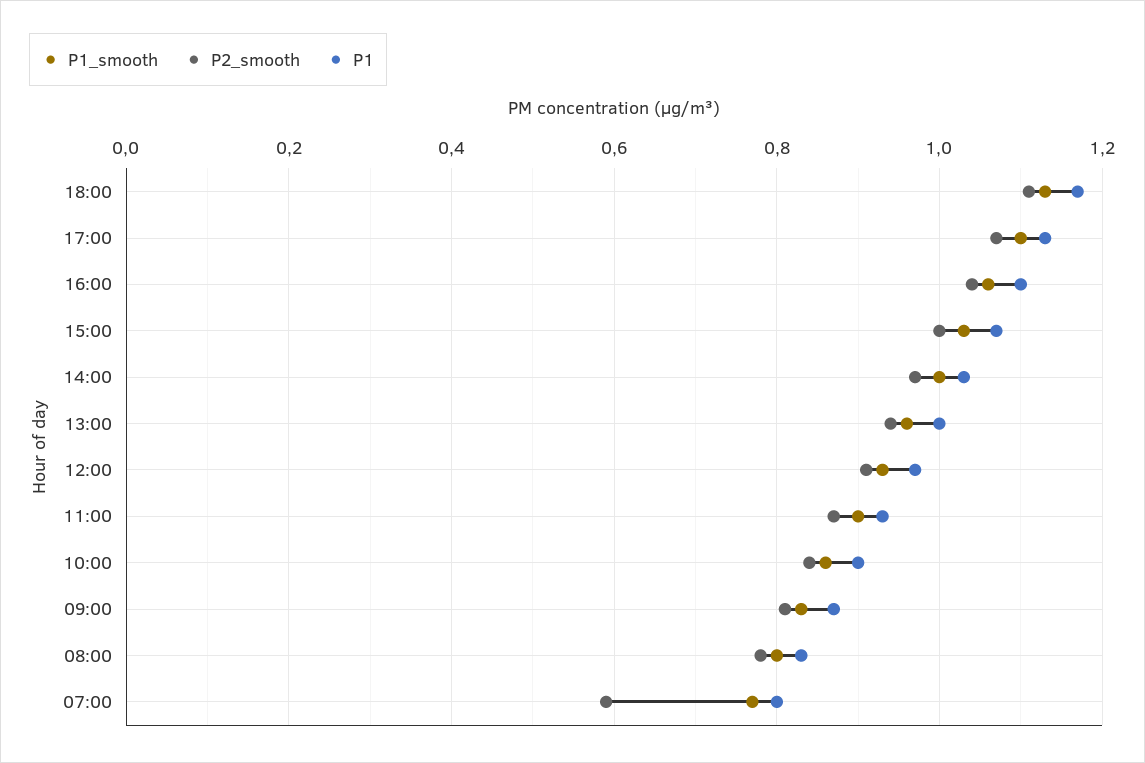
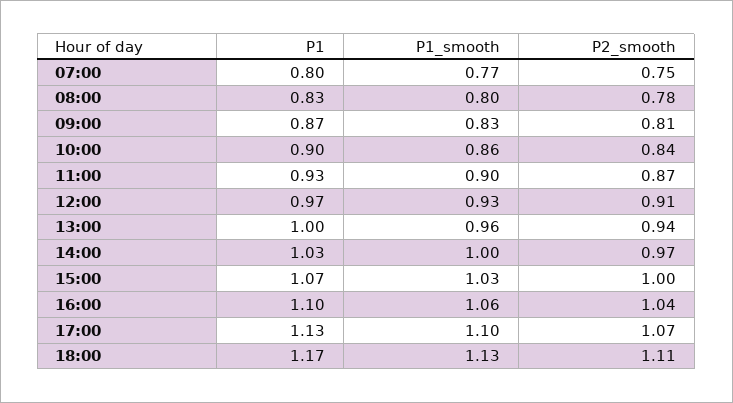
  {
    "P1_smooth": {
      "18:00": 1.13,
      "17:00": 1.1,
      "16:00": 1.06,
      "15:00": 1.03,
      "14:00": 1,
      "13:00": 0.96,
      "12:00": 0.93,
      "11:00": 0.9,
      "10:00": 0.86,
      "09:00": 0.83,
      "08:00": 0.8,
      "07:00": 0.77
    },
    "P2_smooth": {
      "18:00": 1.11,
      "17:00": 1.07,
      "16:00": 1.04,
      "15:00": 1,
      "14:00": 0.97,
      "13:00": 0.94,
      "12:00": 0.91,
      "11:00": 0.87,
      "10:00": 0.84,
      "09:00": 0.81,
      "08:00": 0.78,
-     "07:00": 0.6
+     "07:00": 0.75
    },
    "P1": {
      "18:00": 1.17,
      "17:00": 1.13,
      "16:00": 1.1,
      "15:00": 1.07,
      "14:00": 1.03,
      "13:00": 1,
      "12:00": 0.97,
      "11:00": 0.93,
      "10:00": 0.9,
      "09:00": 0.87,
      "08:00": 0.83,
      "07:00": 0.8
    }
  }

